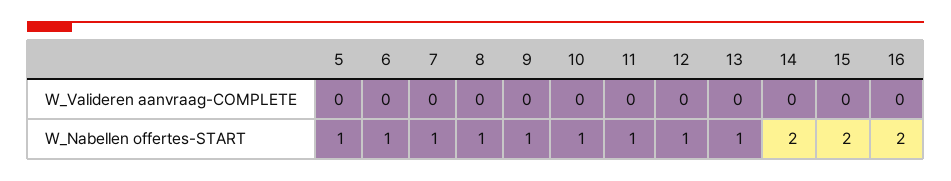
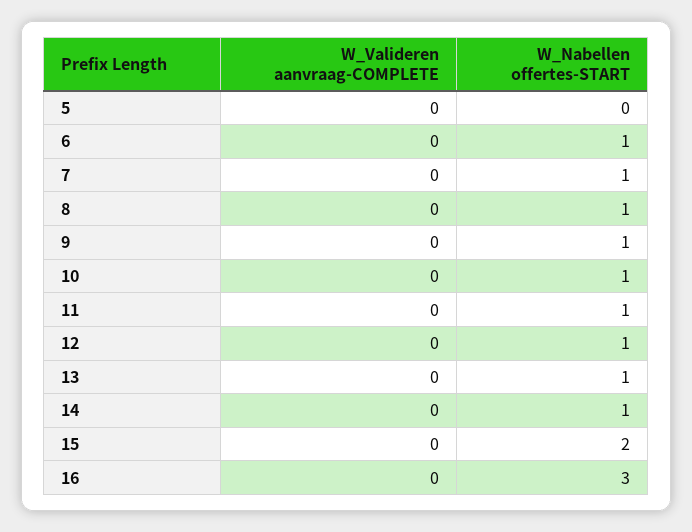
  {
    "5": {
      "W_Valideren aanvraag-COMPLETE": 0,
-     "W_Nabellen offertes-START": 1
+     "W_Nabellen offertes-START": 0
    },
    "6": {
      "W_Valideren aanvraag-COMPLETE": 0,
      "W_Nabellen offertes-START": 1
    },
    "7": {
      "W_Valideren aanvraag-COMPLETE": 0,
      "W_Nabellen offertes-START": 1
    },
    "8": {
      "W_Valideren aanvraag-COMPLETE": 0,
      "W_Nabellen offertes-START": 1
    },
    "9": {
      "W_Valideren aanvraag-COMPLETE": 0,
      "W_Nabellen offertes-START": 1
    },
    "10": {
      "W_Valideren aanvraag-COMPLETE": 0,
      "W_Nabellen offertes-START": 1
    },
    "11": {
      "W_Valideren aanvraag-COMPLETE": 0,
      "W_Nabellen offertes-START": 1
    },
    "12": {
      "W_Valideren aanvraag-COMPLETE": 0,
      "W_Nabellen offertes-START": 1
    },
    "13": {
      "W_Valideren aanvraag-COMPLETE": 0,
      "W_Nabellen offertes-START": 1
    },
    "14": {
      "W_Valideren aanvraag-COMPLETE": 0,
-     "W_Nabellen offertes-START": 2
+     "W_Nabellen offertes-START": 1
    },
    "15": {
      "W_Valideren aanvraag-COMPLETE": 0,
      "W_Nabellen offertes-START": 2
    },
    "16": {
      "W_Valideren aanvraag-COMPLETE": 0,
-     "W_Nabellen offertes-START": 2
+     "W_Nabellen offertes-START": 3
    }
  }

